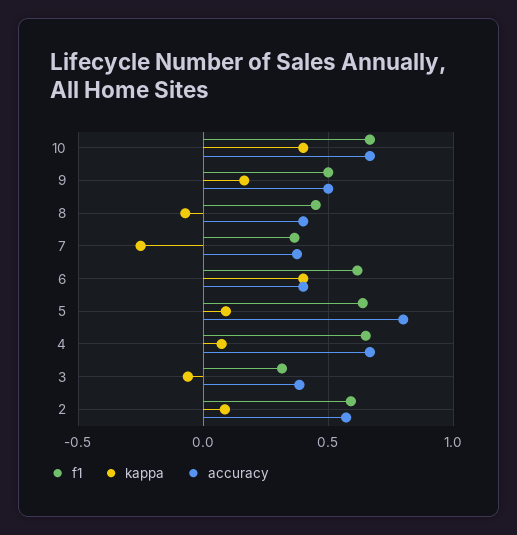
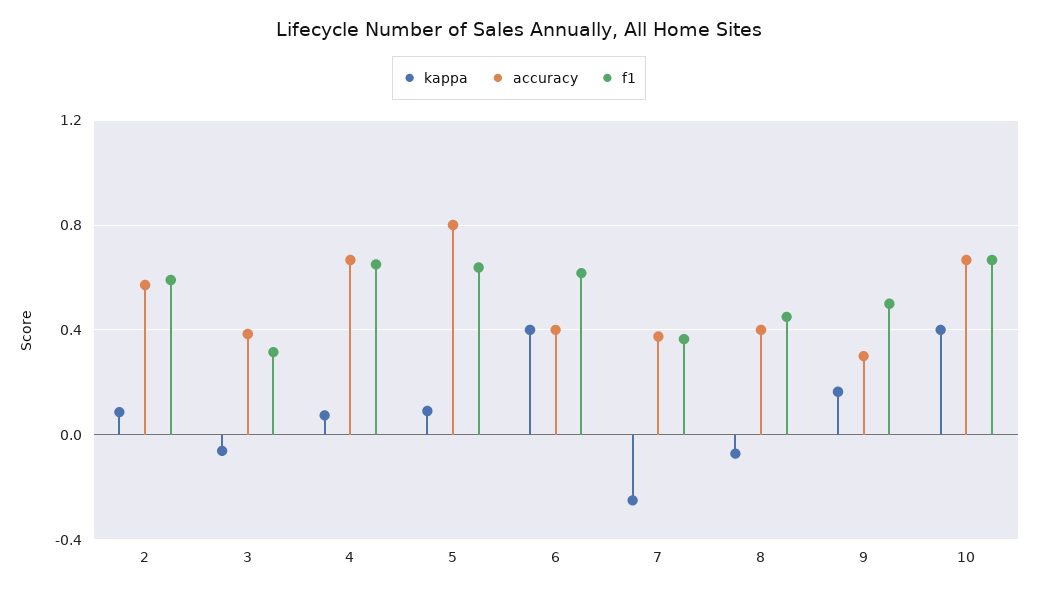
  {
    "f1": {
      "10": 0.65,
      "9": 0.5,
      "8": 0.45,
      "7": 0.35,
      "6": 0.6,
      "5": 0.65,
      "4": 0.65,
      "3": 0.3,
      "2": 0.6
    },
    "kappa": {
      "10": 0.4,
      "9": 0.15,
      "8": -0.05,
      "7": -0.25,
      "6": 0.4,
      "5": 0.1,
      "4": 0.05,
      "3": -0.05,
      "2": 0.1
    },
    "accuracy": {
      "10": 0.65,
-     "9": 0.5,
+     "9": 0.3,
      "8": 0.4,
      "7": 0.4,
      "6": 0.4,
      "5": 0.8,
      "4": 0.65,
      "3": 0.4,
      "2": 0.55
    }
  }

